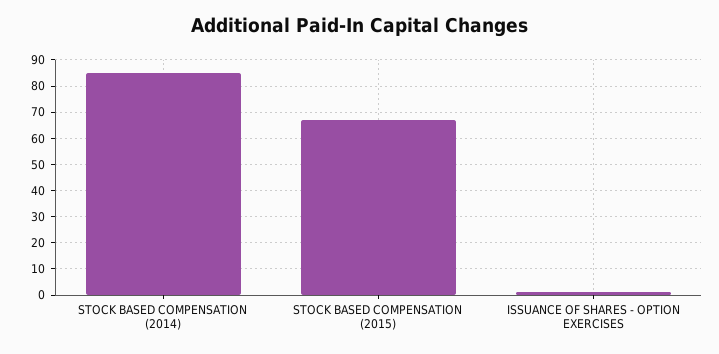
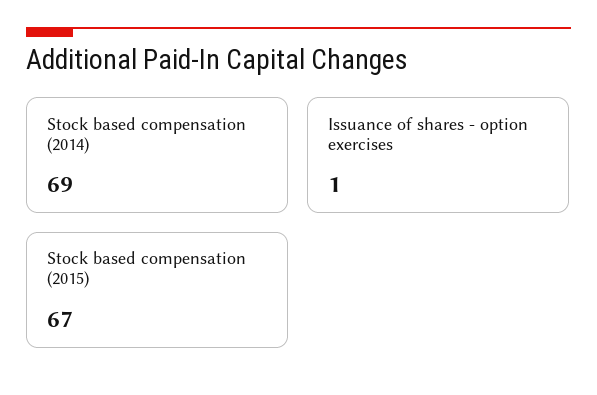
  {
-   "STOCK BASED COMPENSATION (2014)": 85,
+   "STOCK BASED COMPENSATION (2014)": 69,
    "STOCK BASED COMPENSATION (2015)": 67,
    "ISSUANCE OF SHARES - OPTION EXERCISES": 1
  }

